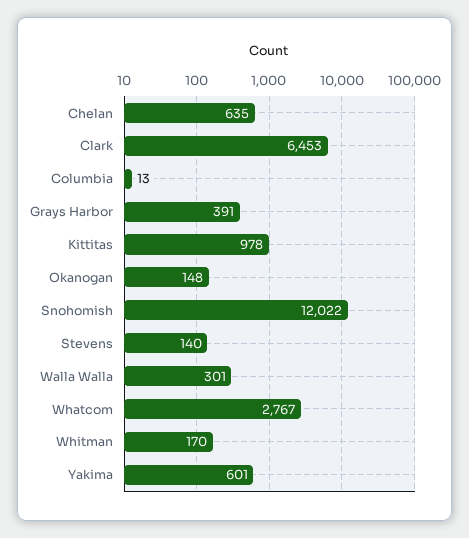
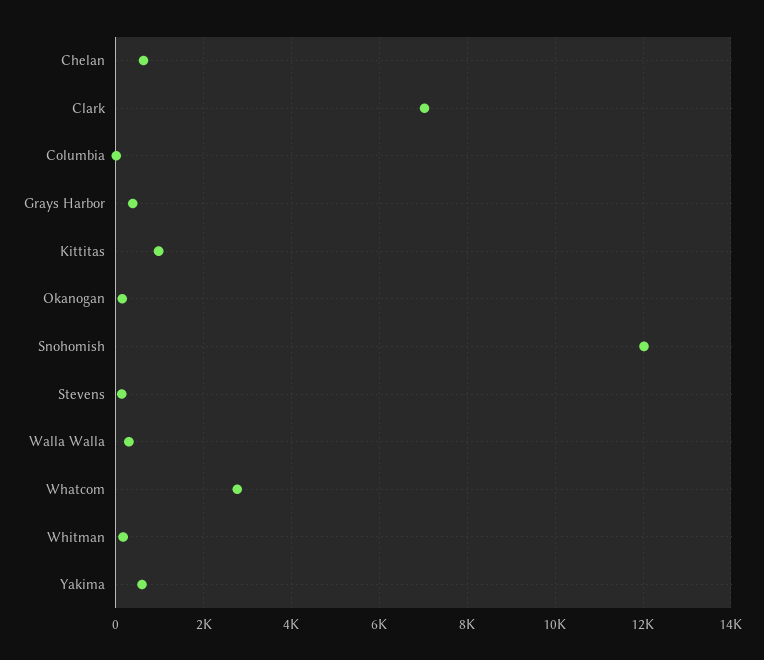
  {
    "Chelan": 635,
-   "Clark": 6453,
+   "Clark": 7000,
    "Columbia": 13,
    "Grays Harbor": 391,
    "Kittitas": 978,
    "Okanogan": 148,
    "Snohomish": 12022,
    "Stevens": 140,
    "Walla Walla": 301,
    "Whatcom": 2767,
    "Whitman": 170,
    "Yakima": 601
  }

